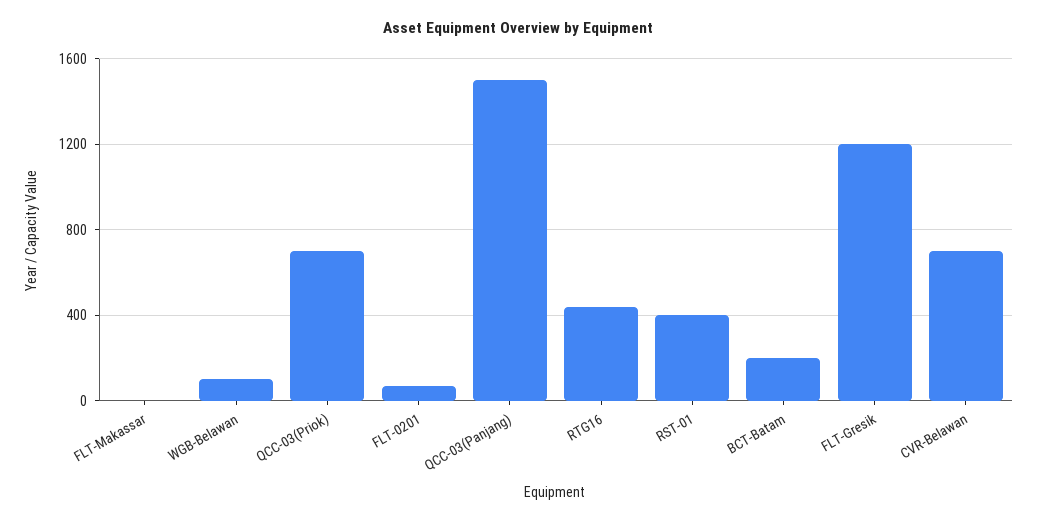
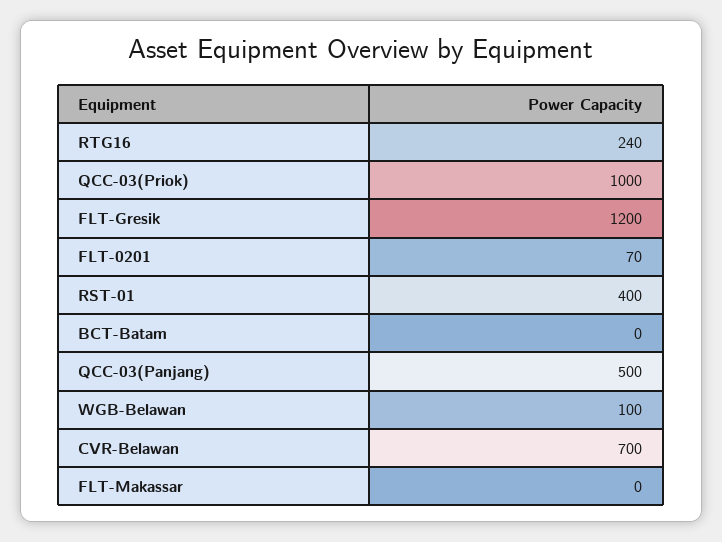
  {
    "FLT-Makassar": 0,
    "WGB-Belawan": 100,
-   "QCC-03(Priok)": 700,
+   "QCC-03(Priok)": 1000,
    "FLT-0201": 70,
-   "QCC-03(Panjang)": 1500,
+   "QCC-03(Panjang)": 500,
-   "RTG16": 450,
+   "RTG16": 240,
    "RST-01": 400,
-   "BCT-Batam": 200,
+   "BCT-Batam": 0,
    "FLT-Gresik": 1200,
    "CVR-Belawan": 700
  }

